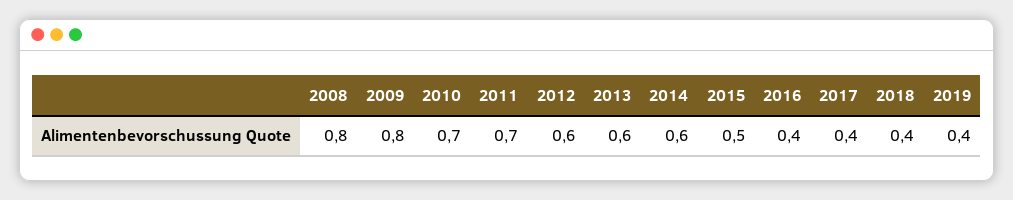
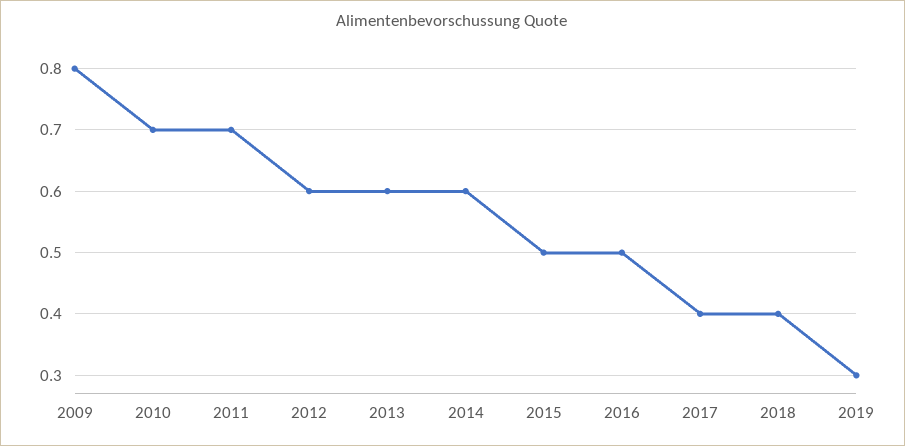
  {
-   "2008": 0.8,
    "2009": 0.8,
    "2010": 0.7,
    "2011": 0.7,
    "2012": 0.6,
    "2013": 0.6,
    "2014": 0.6,
    "2015": 0.5,
-   "2016": 0.4,
+   "2016": 0.5,
    "2017": 0.4,
    "2018": 0.4,
-   "2019": 0.4
+   "2019": 0.3
  }

